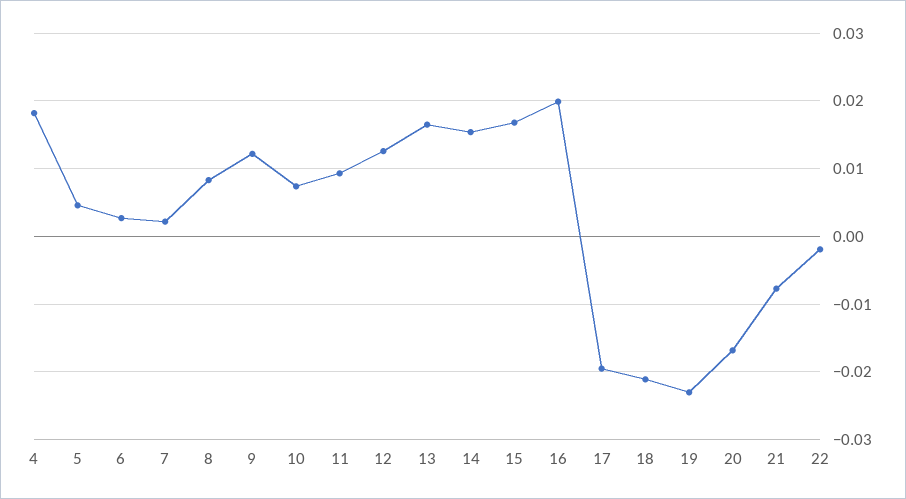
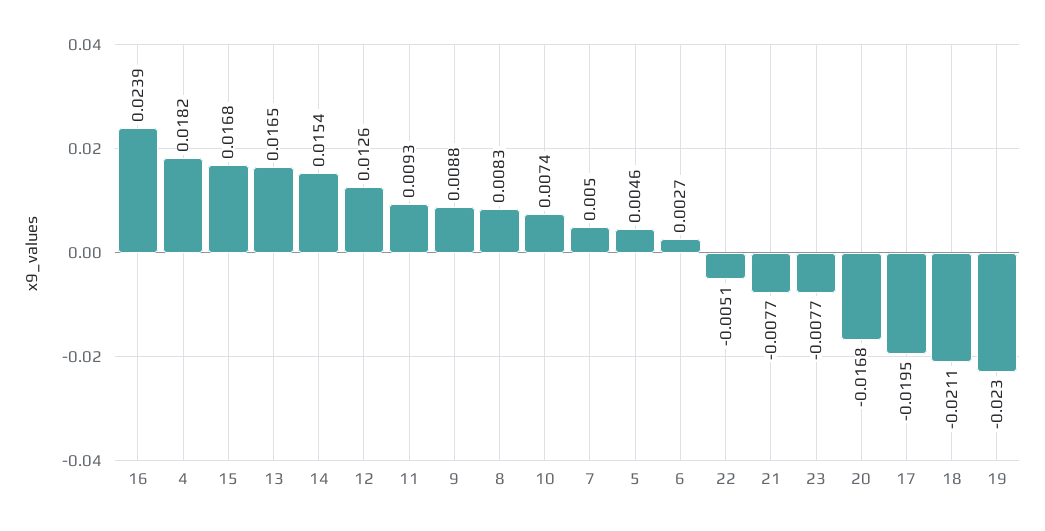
  {
    "4": 0.0182,
    "5": 0.0046,
    "6": 0.0027,
-   "7": 0.002,
+   "7": 0.005,
    "8": 0.0083,
-   "9": 0.012,
+   "9": 0.0088,
    "10": 0.0074,
    "11": 0.0093,
    "12": 0.0126,
    "13": 0.0165,
    "14": 0.0154,
    "15": 0.0168,
-   "16": 0.02,
+   "16": 0.0239,
    "17": -0.0195,
    "18": -0.0211,
    "19": -0.023,
    "20": -0.0168,
    "21": -0.0077,
-   "22": -0.002
+   "22": -0.0051,
+   "23": -0.0077
  }

